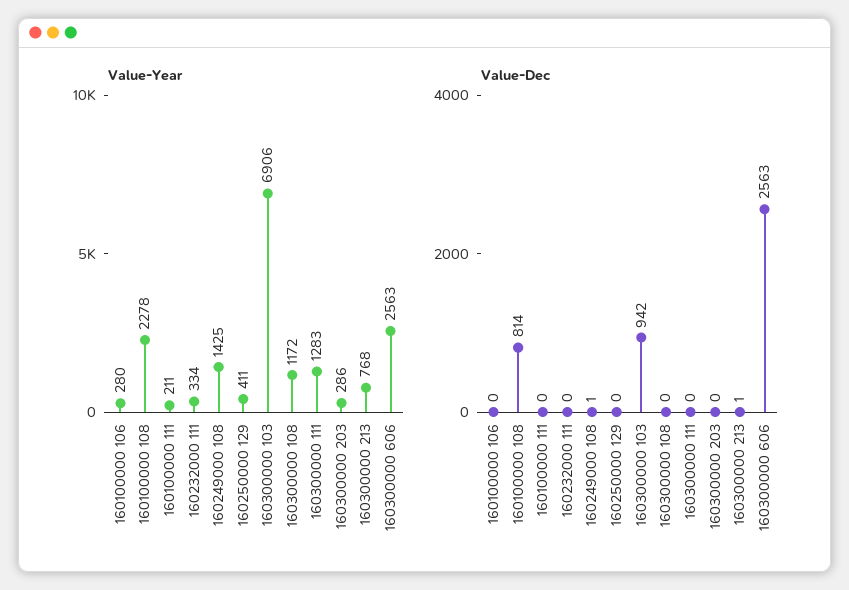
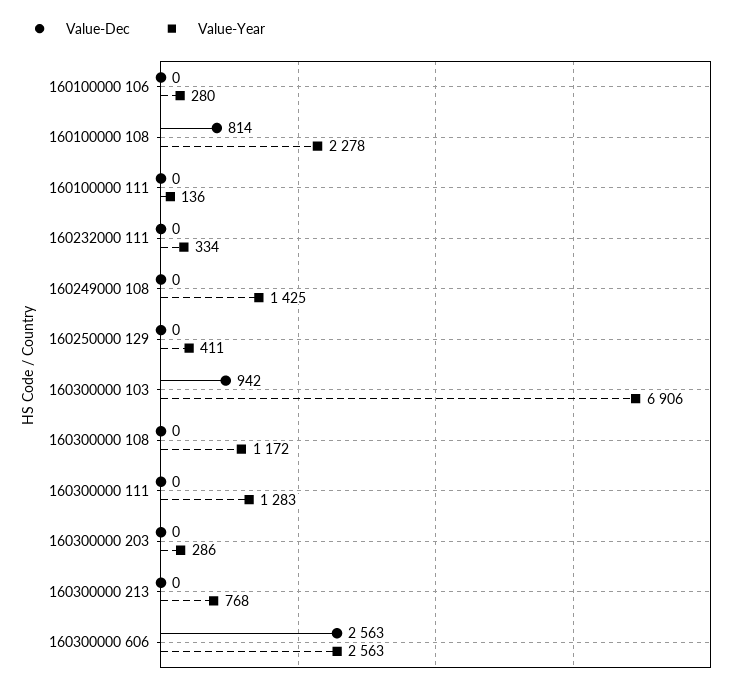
  {
    "Value-Year": {
      "160100000 106": 280,
      "160100000 108": 2278,
-     "160100000 111": 211,
+     "160100000 111": 136,
      "160232000 111": 334,
      "160249000 108": 1425,
      "160250000 129": 411,
      "160300000 103": 6906,
      "160300000 108": 1172,
      "160300000 111": 1283,
      "160300000 203": 286,
      "160300000 213": 768,
      "160300000 606": 2563
    },
    "Value-Dec": {
      "160100000 106": 0,
      "160100000 108": 814,
      "160100000 111": 0,
      "160232000 111": 0,
-     "160249000 108": 1,
+     "160249000 108": 0,
      "160250000 129": 0,
      "160300000 103": 942,
      "160300000 108": 0,
      "160300000 111": 0,
      "160300000 203": 0,
-     "160300000 213": 1,
+     "160300000 213": 0,
      "160300000 606": 2563
    }
  }

